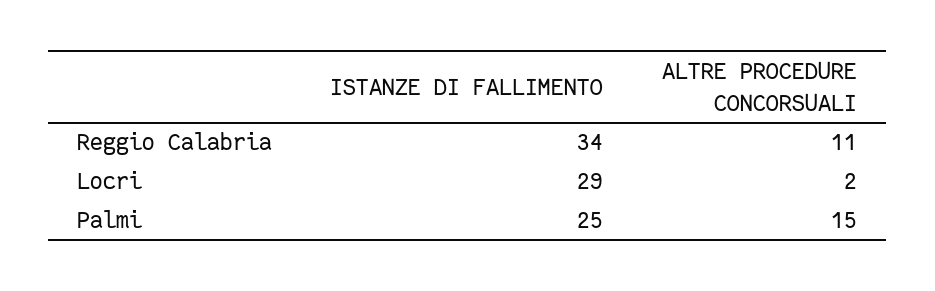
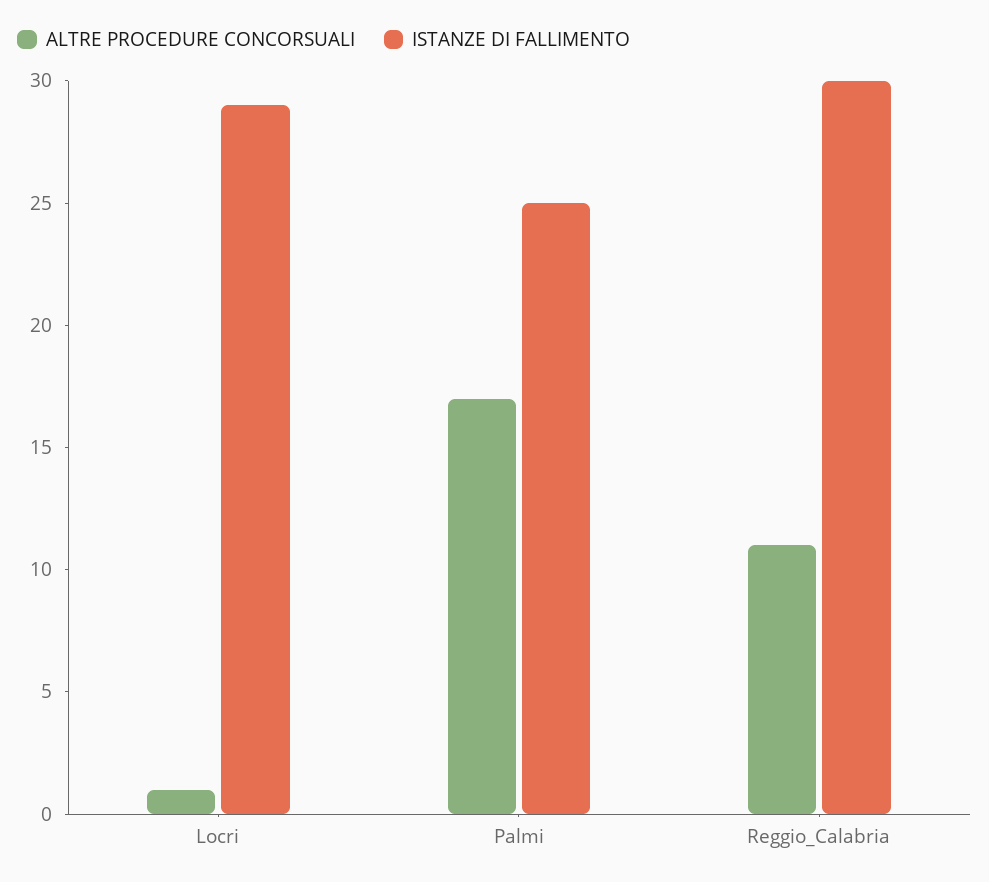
  {
    "ISTANZE DI FALLIMENTO": {
-     "Reggio Calabria": 34,
+     "Reggio Calabria": 30,
      "Locri": 29,
      "Palmi": 25
    },
    "ALTRE PROCEDURE CONCORSUALI": {
      "Reggio Calabria": 11,
-     "Locri": 2,
+     "Locri": 1,
-     "Palmi": 15
+     "Palmi": 17
    }
  }

